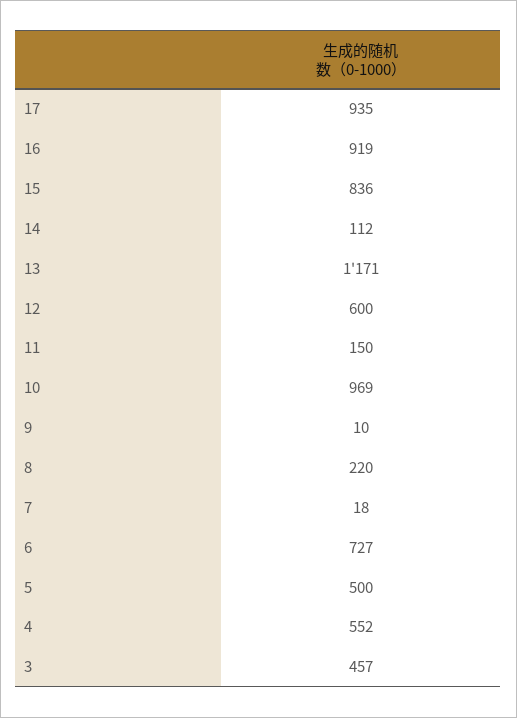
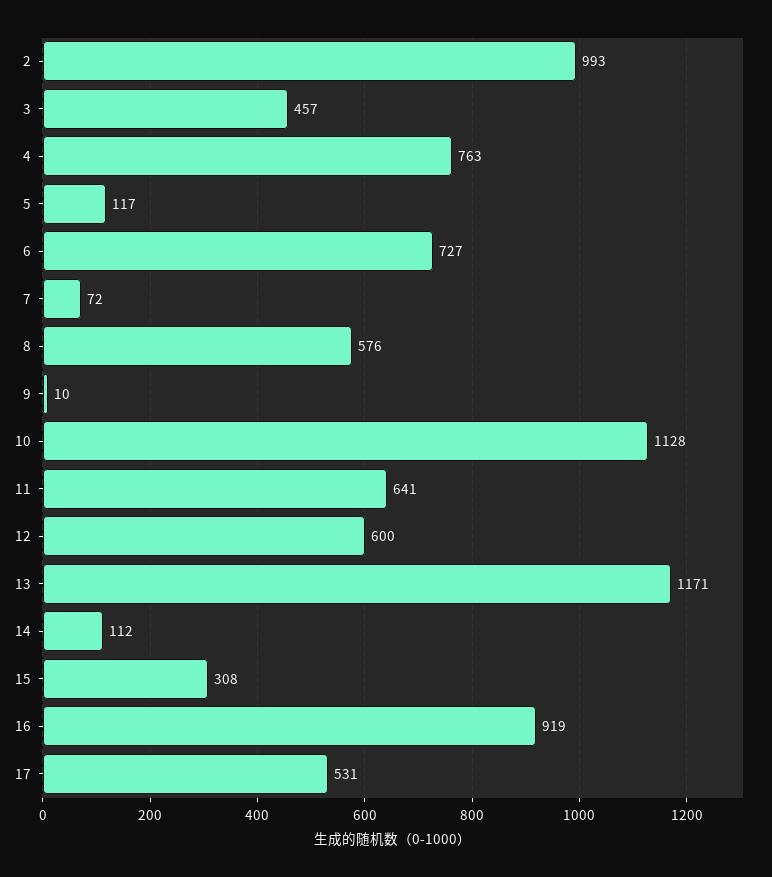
  {
-   "17": 935,
+   "17": 531,
    "16": 919,
-   "15": 836,
+   "15": 308,
    "14": 112,
    "13": 1171,
    "12": 600,
-   "11": 150,
+   "11": 641,
-   "10": 969,
+   "10": 1128,
    "9": 10,
-   "8": 220,
+   "8": 576,
-   "7": 18,
+   "7": 72,
    "6": 727,
-   "5": 500,
+   "5": 117,
-   "4": 552,
+   "4": 763,
-   "3": 457
+   "3": 457,
+   "2": 993
  }

